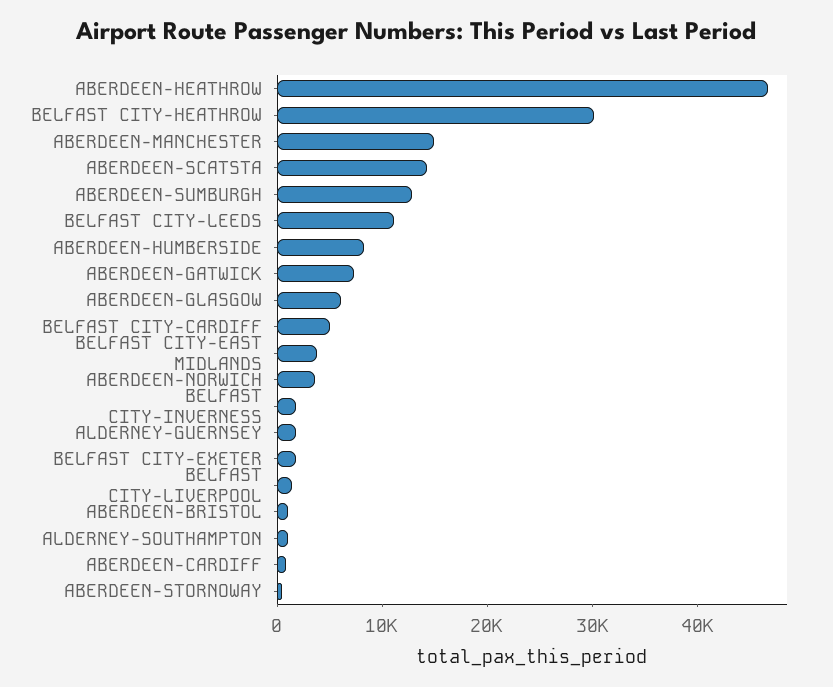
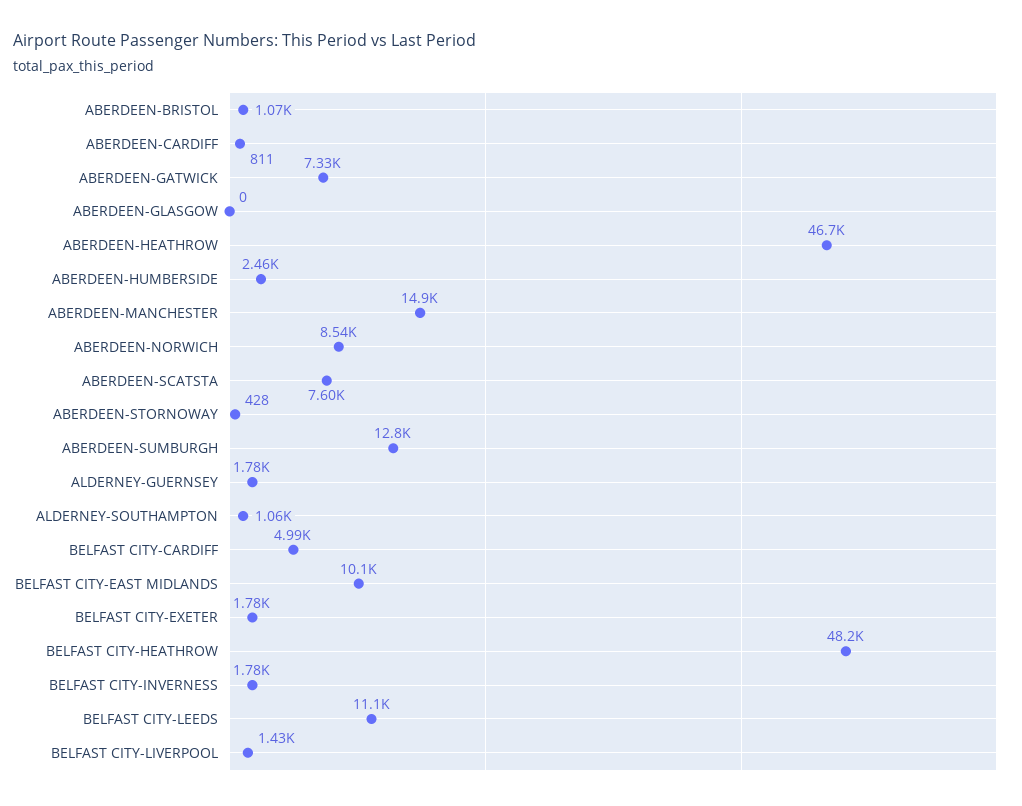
  {
    "ABERDEEN-HEATHROW": 46700,
-   "BELFAST CITY-HEATHROW": 30000,
+   "BELFAST CITY-HEATHROW": 48200,
    "ABERDEEN-MANCHESTER": 14900,
-   "ABERDEEN-SCATSTA": 14000,
+   "ABERDEEN-SCATSTA": 7600,
    "ABERDEEN-SUMBURGH": 12800,
    "BELFAST CITY-LEEDS": 11100,
-   "ABERDEEN-HUMBERSIDE": 8000,
+   "ABERDEEN-HUMBERSIDE": 2460,
    "ABERDEEN-GATWICK": 7330,
-   "ABERDEEN-GLASGOW": 6000,
+   "ABERDEEN-GLASGOW": 0,
    "BELFAST CITY-CARDIFF": 4990,
-   "BELFAST CITY-EAST MIDLANDS": 4000,
+   "BELFAST CITY-EAST MIDLANDS": 10100,
-   "ABERDEEN-NORWICH": 4000,
+   "ABERDEEN-NORWICH": 8540,
    "BELFAST CITY-INVERNESS": 1780,
    "ALDERNEY-GUERNSEY": 1780,
    "BELFAST CITY-EXETER": 1780,
    "BELFAST CITY-LIVERPOOL": 1430,
    "ABERDEEN-BRISTOL": 1070,
    "ALDERNEY-SOUTHAMPTON": 1060,
    "ABERDEEN-CARDIFF": 811,
    "ABERDEEN-STORNOWAY": 428
  }

